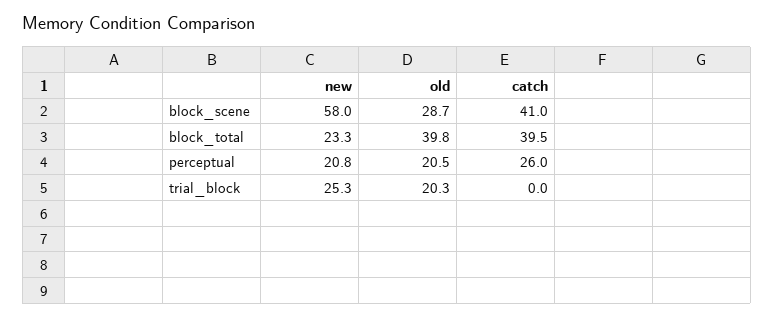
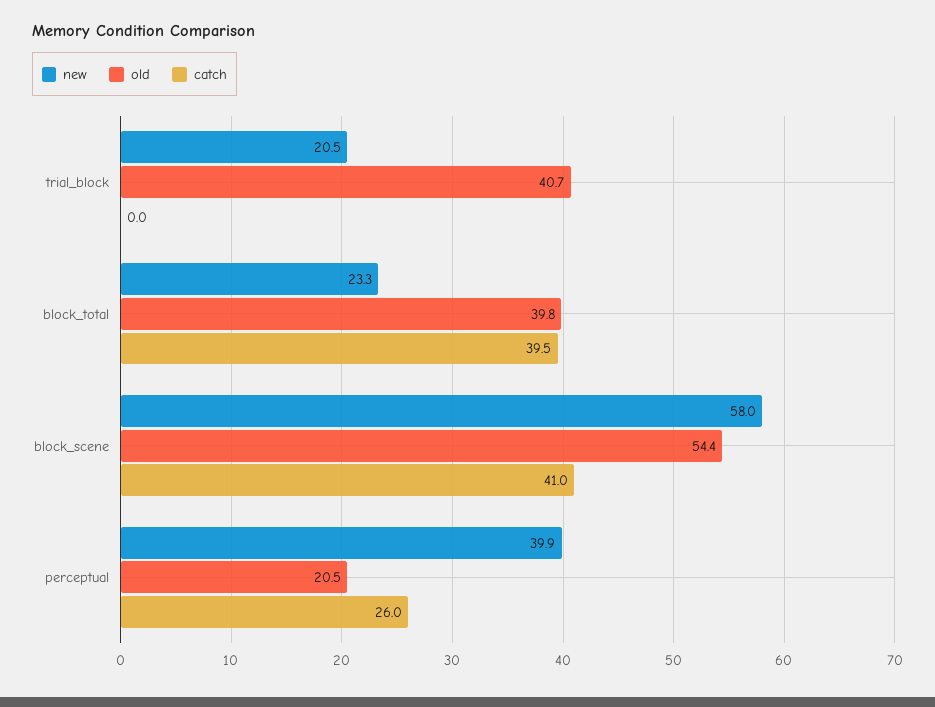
  {
    "new": {
      "block_scene": 58,
      "block_total": 23.3,
-     "perceptual": 20.8,
+     "perceptual": 39.9,
-     "trial_block": 25.3
+     "trial_block": 20.5
    },
    "old": {
-     "block_scene": 28.7,
+     "block_scene": 54.4,
      "block_total": 39.8,
      "perceptual": 20.5,
-     "trial_block": 20.3
+     "trial_block": 40.7
    },
    "catch": {
      "block_scene": 41,
      "block_total": 39.5,
      "perceptual": 26,
      "trial_block": 0
    }
  }

